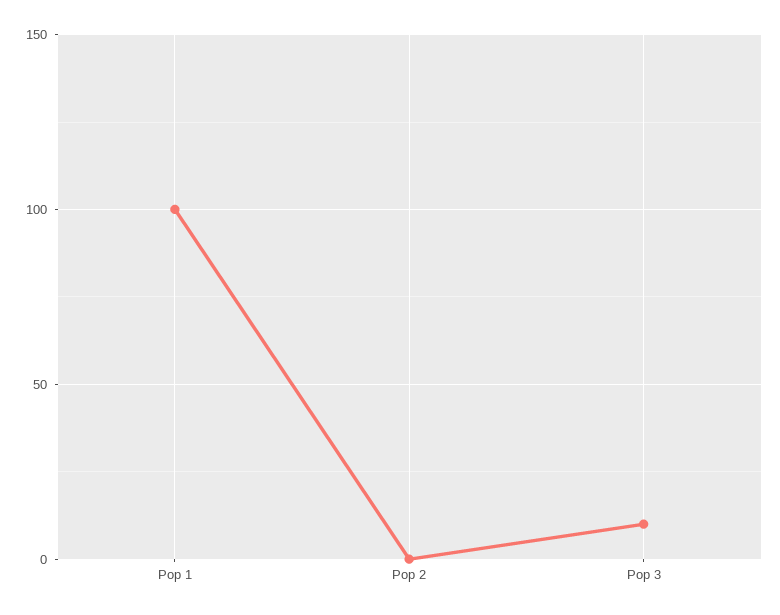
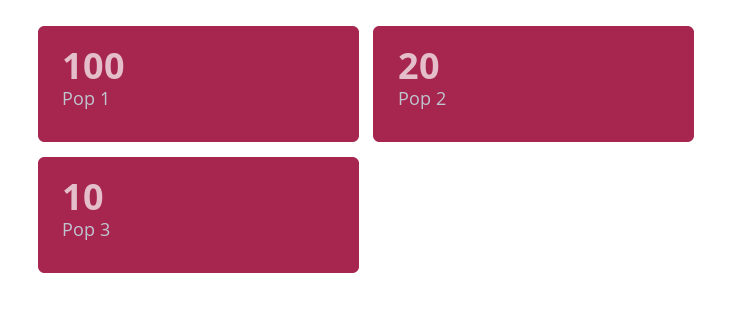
  {
    "Pop 1": 100,
-   "Pop 2": 0,
+   "Pop 2": 20,
    "Pop 3": 10
  }

